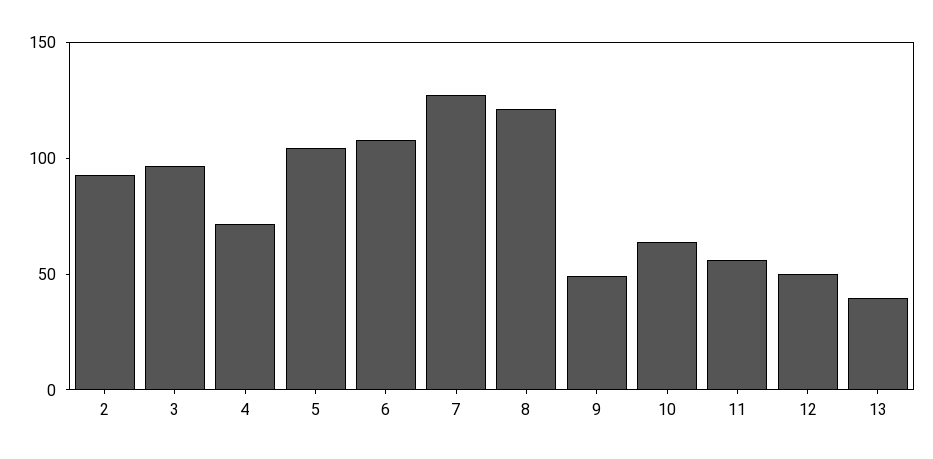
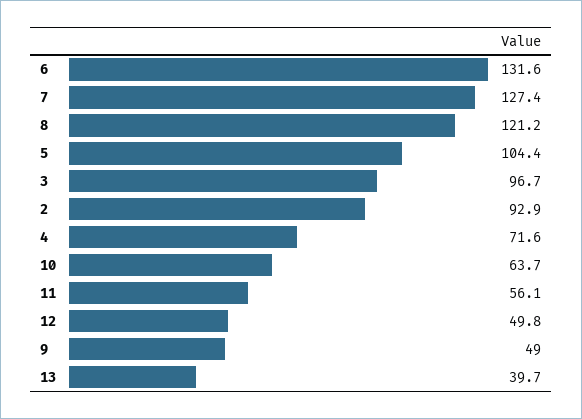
  {
    "2": 92.9,
    "3": 96.7,
    "4": 71.6,
    "5": 104.4,
-   "6": 110,
+   "6": 131.6,
    "7": 127.4,
    "8": 121.2,
    "9": 49,
    "10": 63.7,
    "11": 56.1,
    "12": 49.8,
    "13": 39.7
  }

